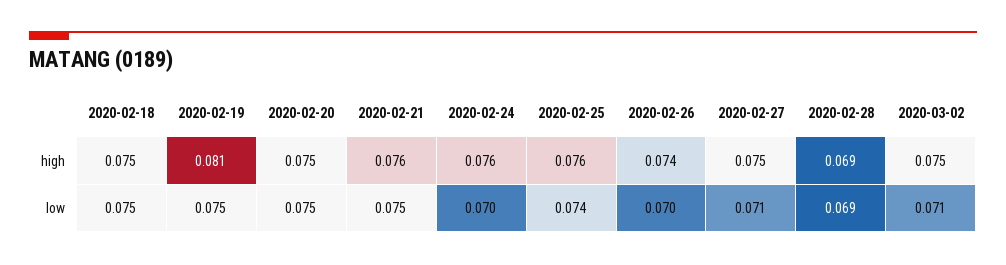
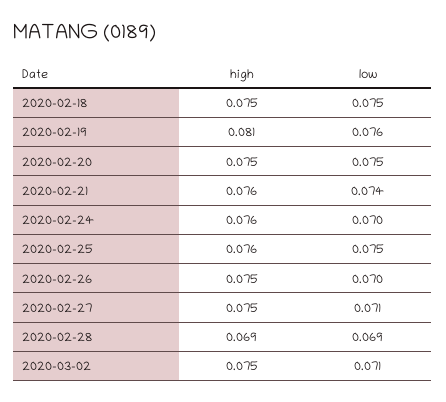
  {
    "2020-02-18": {
      "high": 0.075,
      "low": 0.075
    },
    "2020-02-19": {
      "high": 0.081,
-     "low": 0.075
+     "low": 0.076
    },
    "2020-02-20": {
      "high": 0.075,
      "low": 0.075
    },
    "2020-02-21": {
      "high": 0.076,
-     "low": 0.075
+     "low": 0.074
    },
    "2020-02-24": {
      "high": 0.076,
      "low": 0.07
    },
    "2020-02-25": {
      "high": 0.076,
-     "low": 0.074
+     "low": 0.075
    },
    "2020-02-26": {
-     "high": 0.074,
+     "high": 0.075,
      "low": 0.07
    },
    "2020-02-27": {
      "high": 0.075,
      "low": 0.071
    },
    "2020-02-28": {
      "high": 0.069,
      "low": 0.069
    },
    "2020-03-02": {
      "high": 0.075,
      "low": 0.071
    }
  }

